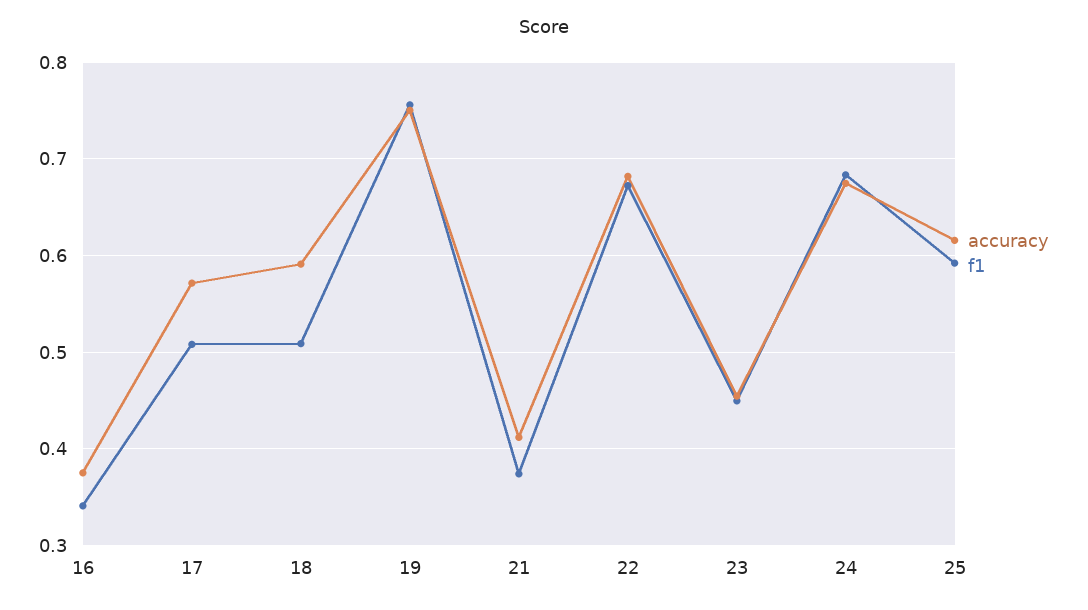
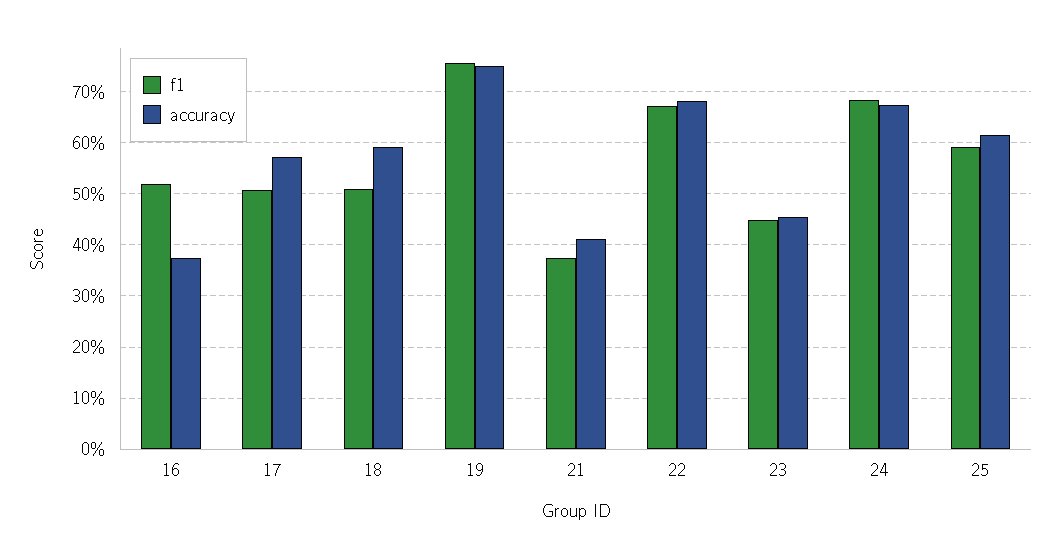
  {
    "accuracy": {
      "16": 0.38,
      "17": 0.57,
      "18": 0.59,
      "19": 0.75,
      "21": 0.41,
      "22": 0.68,
      "23": 0.45,
      "24": 0.67,
      "25": 0.62
    },
    "f1": {
-     "16": 0.34,
+     "16": 0.52,
      "17": 0.51,
      "18": 0.51,
      "19": 0.76,
      "21": 0.37,
      "22": 0.67,
      "23": 0.45,
      "24": 0.68,
      "25": 0.59
    }
  }

